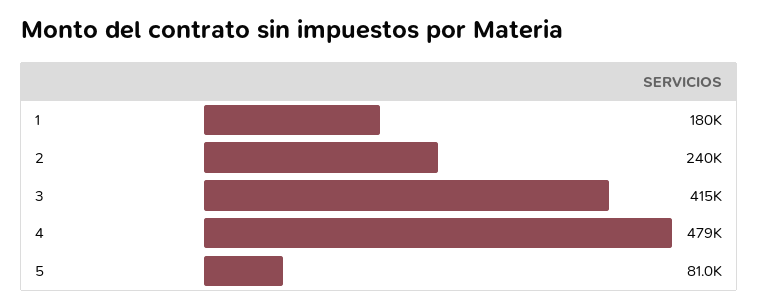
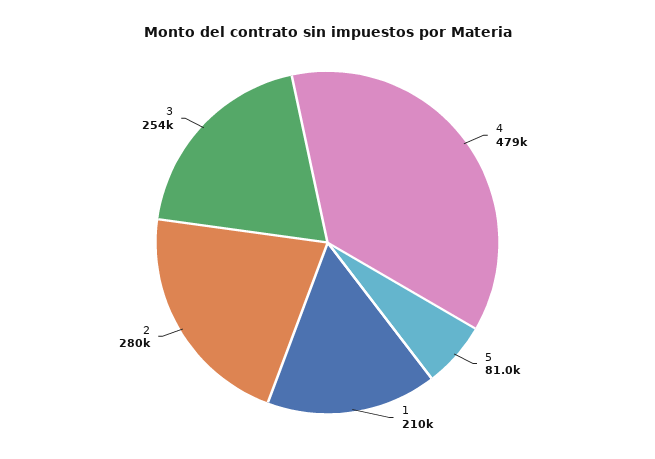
  {
-   "1": 180000,
+   "1": 210000,
-   "2": 240000,
+   "2": 280000,
-   "3": 415000,
+   "3": 254000,
    "4": 479000,
    "5": 81000
  }

